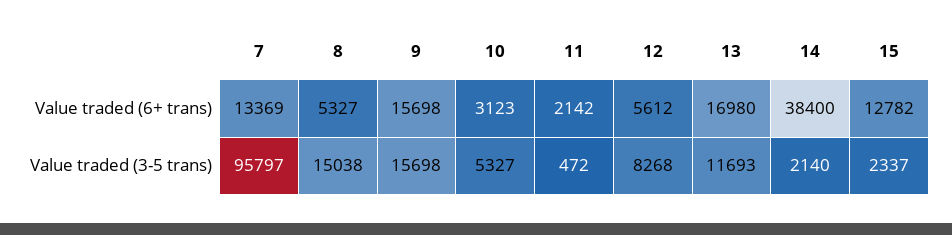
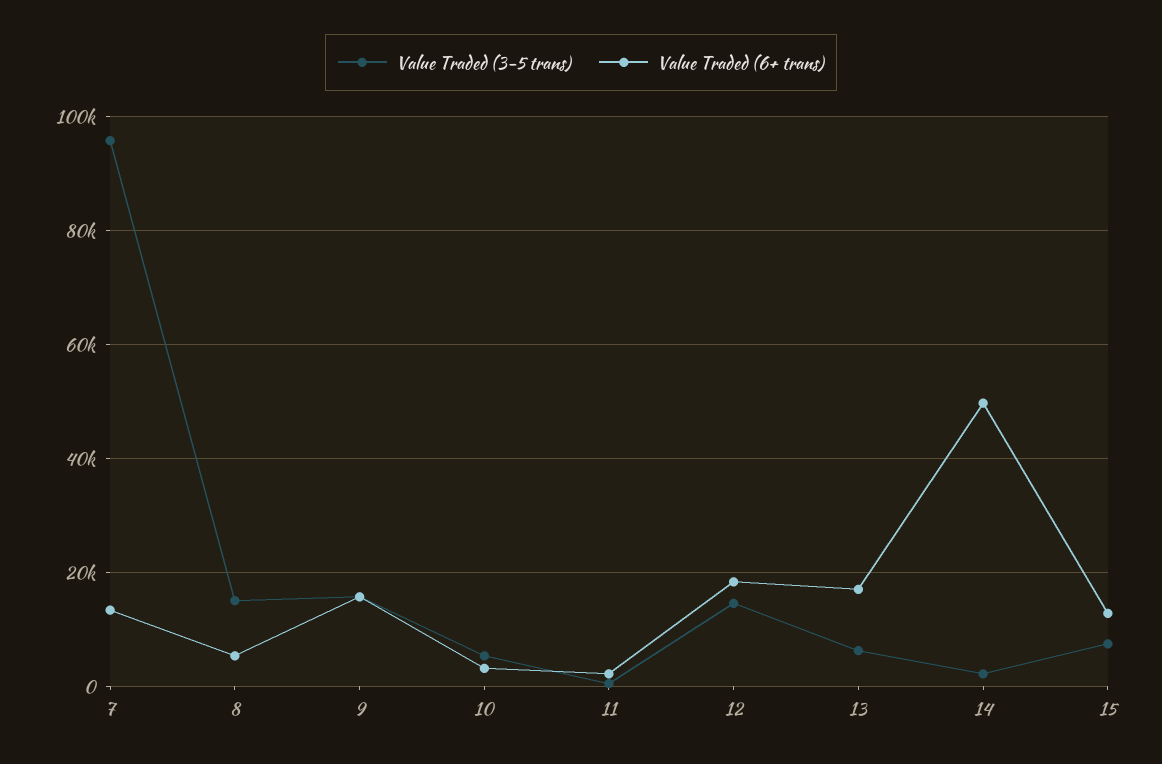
  {
    "Value traded (6+ trans)": {
      "7": 13369,
      "8": 5327,
      "9": 15698,
      "10": 3123,
      "11": 2142,
-     "12": 5612,
+     "12": 18000,
      "13": 16980,
-     "14": 38400,
+     "14": 50000,
      "15": 12782
    },
    "Value traded (3-5 trans)": {
      "7": 95797,
      "8": 15038,
      "9": 15698,
      "10": 5327,
      "11": 472,
-     "12": 8268,
+     "12": 14000,
-     "13": 11693,
+     "13": 6000,
      "14": 2140,
-     "15": 2337
+     "15": 8000
    }
  }

